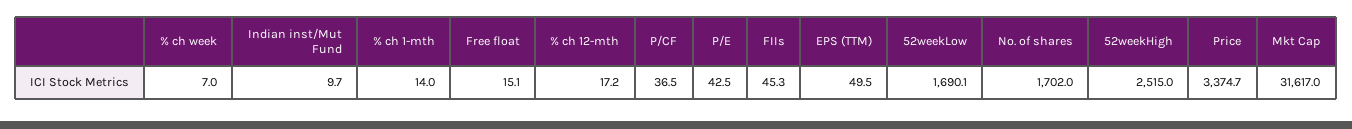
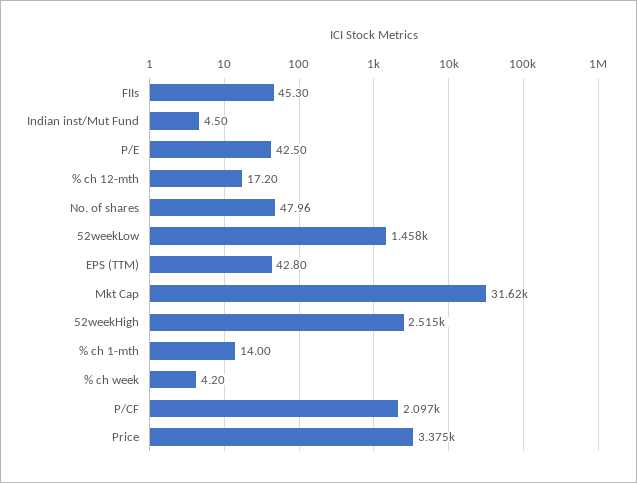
  {
-   "% ch week": 7,
+   "% ch week": 4.2,
-   "Indian inst/Mut Fund": 9.7,
+   "Indian inst/Mut Fund": 4.5,
    "% ch 1-mth": 14,
-   "Free float": 15.1,
    "% ch 12-mth": 17.2,
-   "P/CF": 36.5,
+   "P/CF": 2097,
    "P/E": 42.5,
    "FIIs": 45.3,
-   "EPS (TTM)": 49.5,
+   "EPS (TTM)": 42.8,
-   "52weekLow": 1690.1,
+   "52weekLow": 1458,
-   "No. of shares": 1702,
+   "No. of shares": 47.96,
    "52weekHigh": 2515,
    "Price": 3374.7,
    "Mkt Cap": 31617
  }

